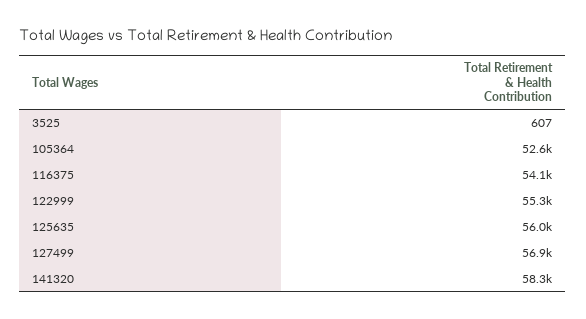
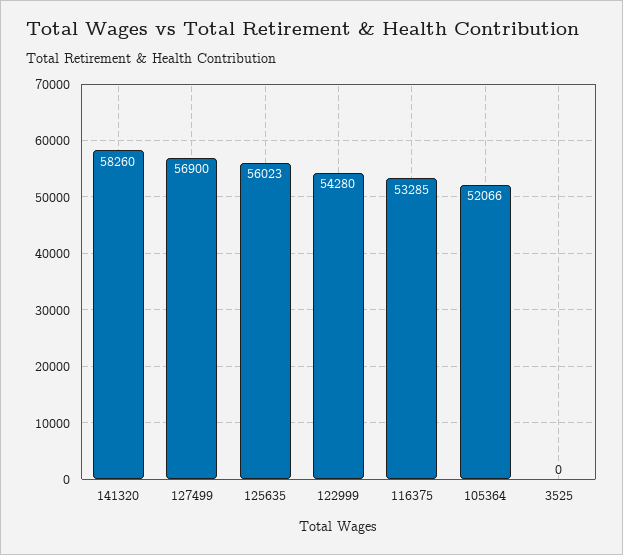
  {
-   "3525": 607,
+   "3525": 0,
-   "105364": 52600,
+   "105364": 52066,
-   "116375": 54100,
+   "116375": 53285,
-   "122999": 55300,
+   "122999": 54280,
    "125635": 56023,
    "127499": 56900,
    "141320": 58260
  }

